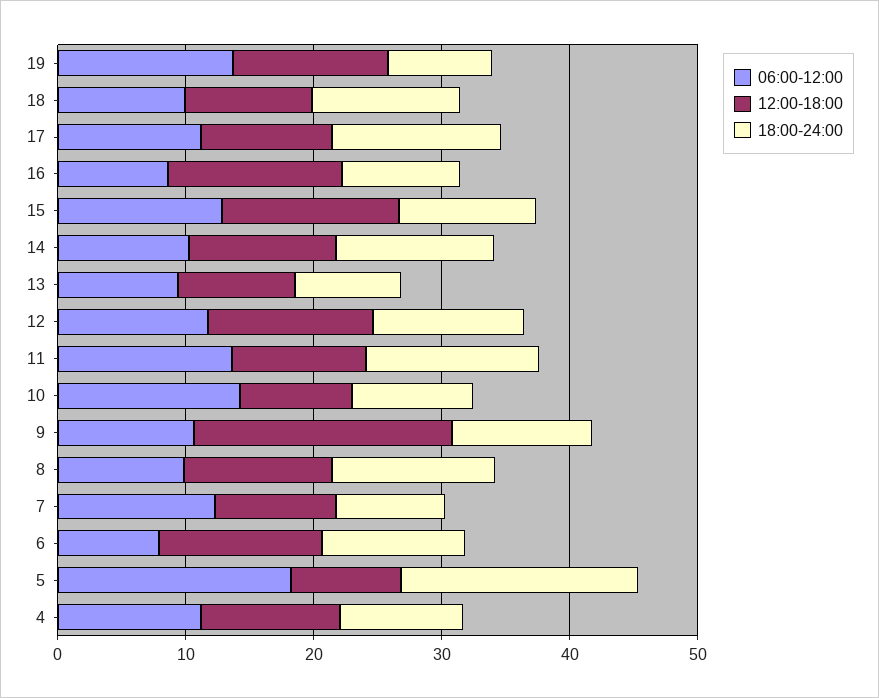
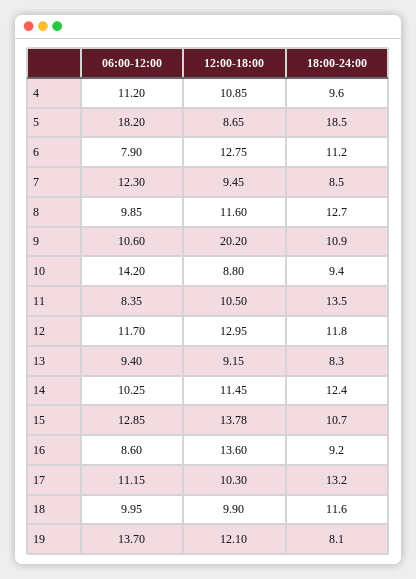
  {
    "06:00-12:00": {
      "19": 13.7,
      "18": 9.95,
      "17": 11.15,
      "16": 8.6,
      "15": 12.85,
      "14": 10.25,
      "13": 9.4,
      "12": 11.7,
-     "11": 14,
+     "11": 8.35,
      "10": 14.2,
      "9": 10.6,
      "8": 9.85,
      "7": 12.3,
      "6": 7.9,
      "5": 18.2,
      "4": 11.2
    },
    "12:00-18:00": {
      "19": 12.1,
      "18": 9.9,
      "17": 10.3,
      "16": 13.6,
      "15": 13.78,
      "14": 11.45,
      "13": 9.15,
      "12": 12.95,
      "11": 10.5,
      "10": 8.8,
      "9": 20.2,
      "8": 11.6,
      "7": 9.45,
      "6": 12.75,
      "5": 8.65,
      "4": 10.85
    },
    "18:00-24:00": {
      "19": 8.1,
      "18": 11.6,
      "17": 13.2,
      "16": 9.2,
      "15": 10.7,
      "14": 12.4,
      "13": 8.3,
      "12": 11.8,
      "11": 13.5,
      "10": 9.4,
      "9": 10.9,
      "8": 12.7,
      "7": 8.5,
      "6": 11.2,
      "5": 18.5,
      "4": 9.6
    }
  }

